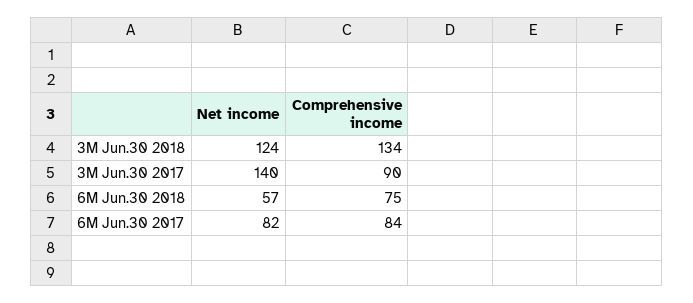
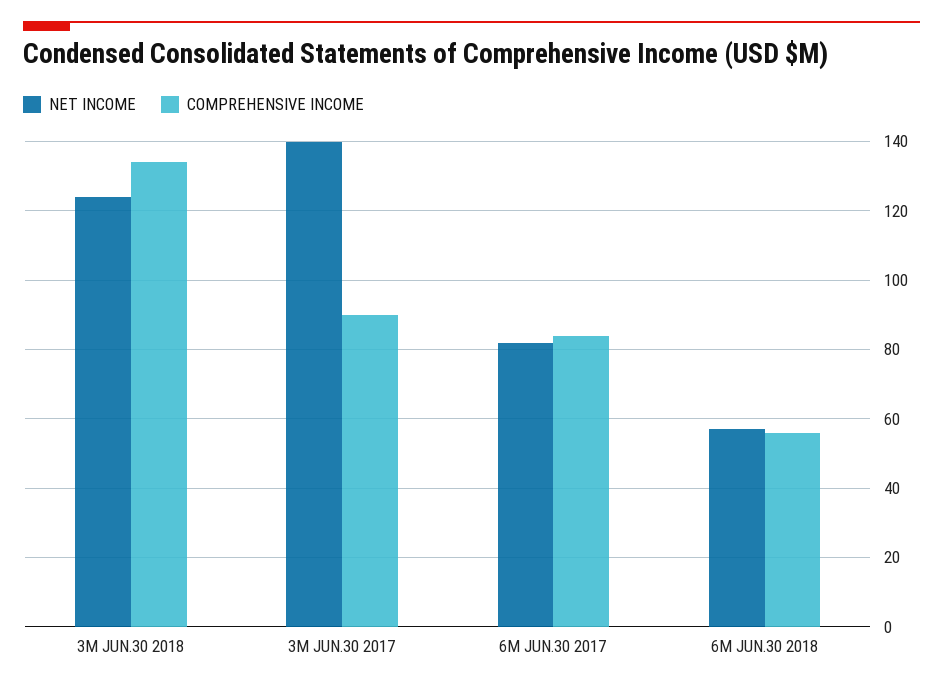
  {
    "Net income": {
      "3M Jun.30 2018": 124,
      "3M Jun.30 2017": 140,
      "6M Jun.30 2018": 57,
      "6M Jun.30 2017": 82
    },
    "Comprehensive income": {
      "3M Jun.30 2018": 134,
      "3M Jun.30 2017": 90,
-     "6M Jun.30 2018": 75,
+     "6M Jun.30 2018": 55,
      "6M Jun.30 2017": 84
    }
  }

